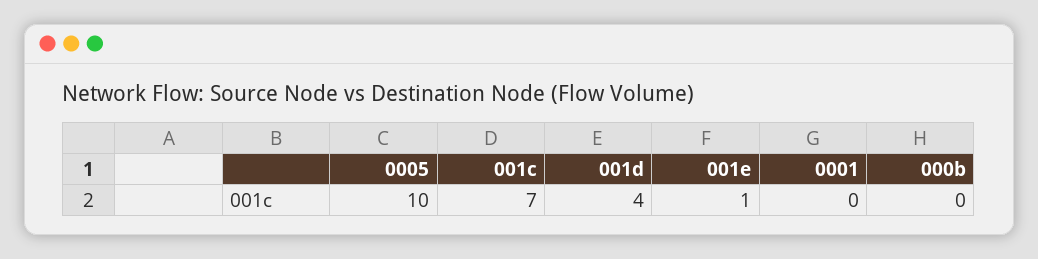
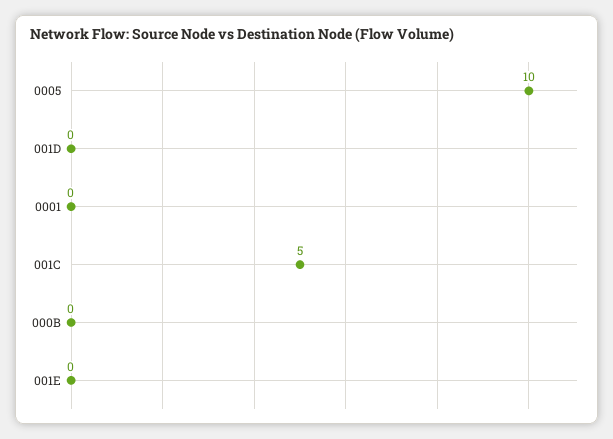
  {
    "0005": 10,
-   "001c": 7,
+   "001c": 5,
-   "001d": 4,
+   "001d": 0,
-   "001e": 1,
+   "001e": 0,
    "0001": 0,
    "000b": 0
  }

